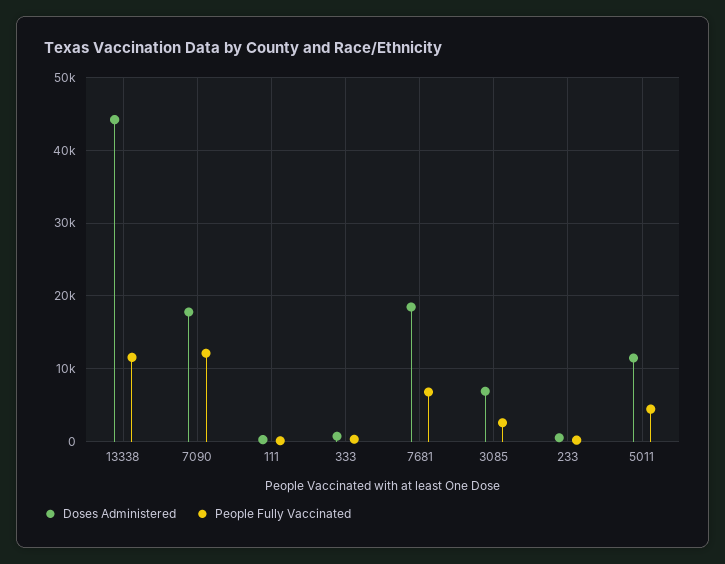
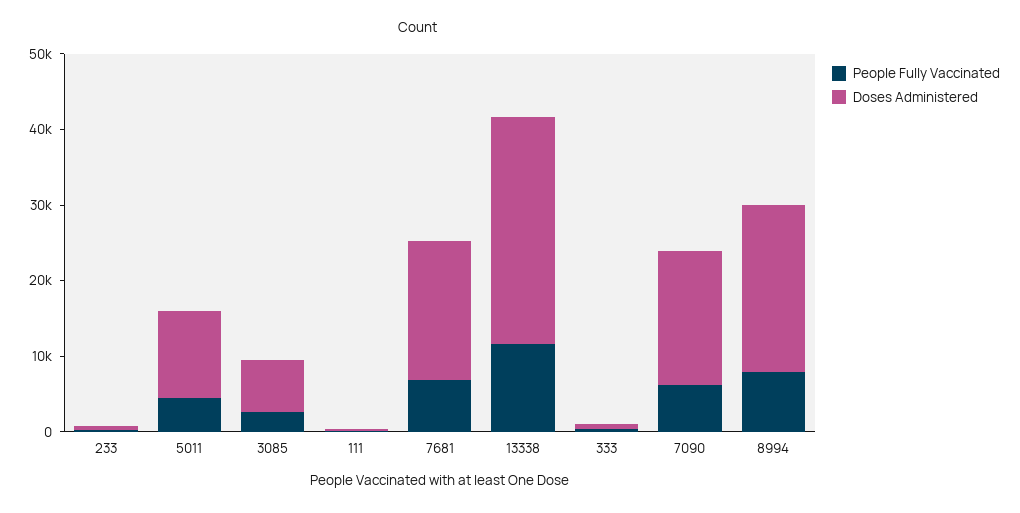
  {
    "Doses Administered": {
-     "13338": 44000,
+     "13338": 30000,
      "7090": 18000,
      "111": 0,
      "333": 1000,
      "7681": 18000,
      "3085": 7000,
      "233": 1000,
-     "5011": 11000
+     "5011": 11000,
+     "8994": 22000
    },
    "People Fully Vaccinated": {
      "13338": 12000,
-     "7090": 12000,
+     "7090": 6000,
      "111": 0,
      "333": 0,
      "7681": 7000,
      "3085": 3000,
      "233": 0,
-     "5011": 4000
+     "5011": 4000,
+     "8994": 8000
    }
  }

